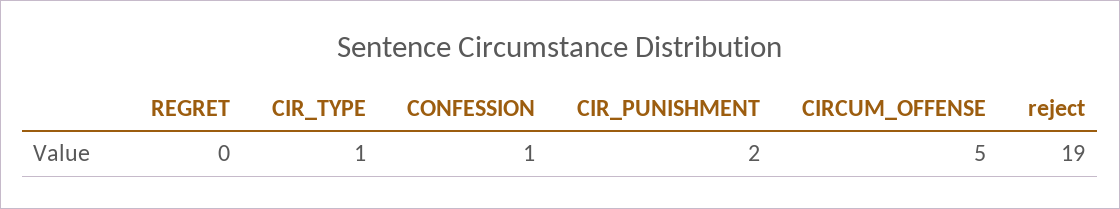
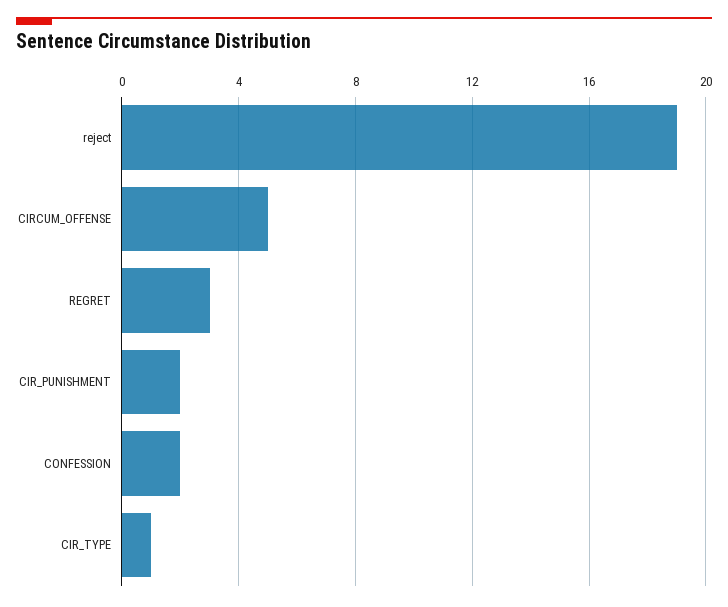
  {
-   "REGRET": 0,
+   "REGRET": 3,
    "CIR_TYPE": 1,
-   "CONFESSION": 1,
+   "CONFESSION": 2,
    "CIR_PUNISHMENT": 2,
    "CIRCUM_OFFENSE": 5,
    "reject": 19
  }

